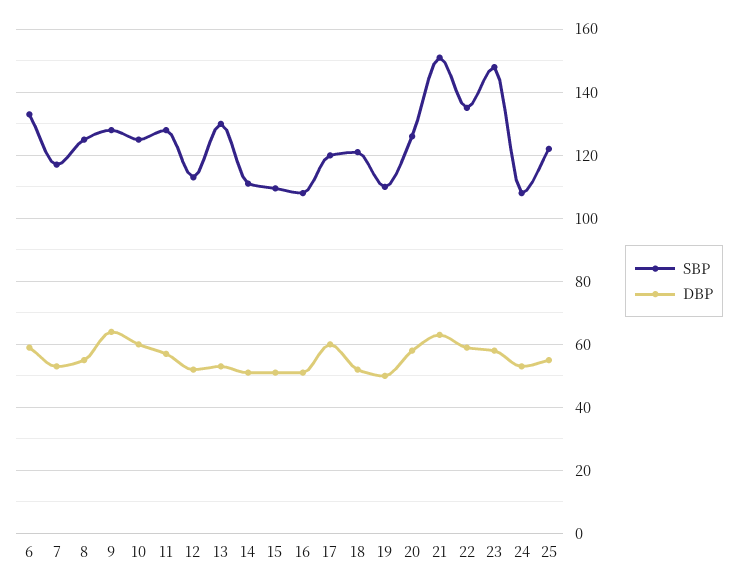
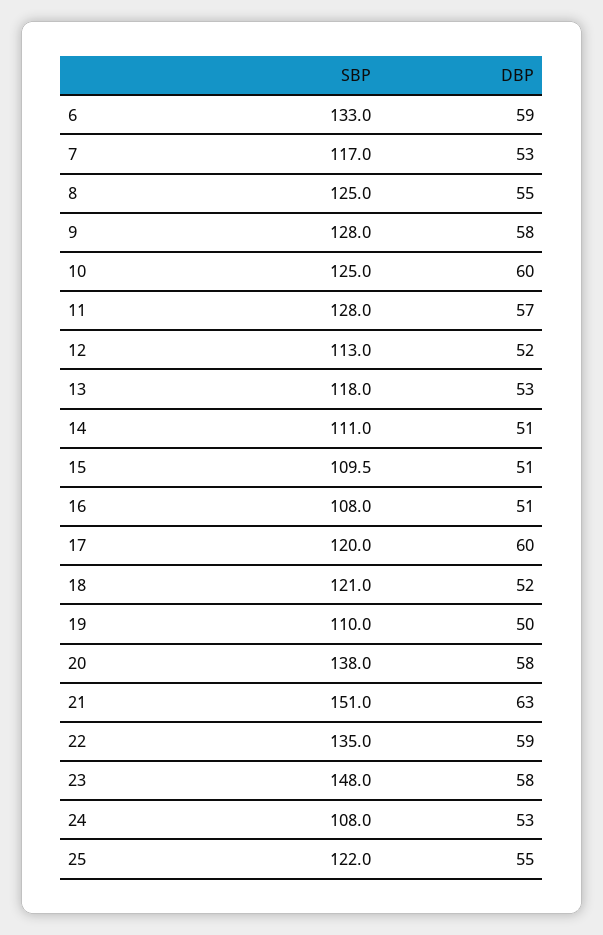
  {
    "SBP": {
      "6": 133,
      "7": 117,
      "8": 125,
      "9": 128,
      "10": 125,
      "11": 128,
      "12": 113,
-     "13": 130,
+     "13": 118,
      "14": 111,
      "15": 109.5,
      "16": 108,
      "17": 120,
      "18": 121,
      "19": 110,
-     "20": 126,
+     "20": 138,
      "21": 151,
      "22": 135,
      "23": 148,
      "24": 108,
      "25": 122
    },
    "DBP": {
      "6": 59,
      "7": 53,
      "8": 55,
-     "9": 64,
+     "9": 58,
      "10": 60,
      "11": 57,
      "12": 52,
      "13": 53,
      "14": 51,
      "15": 51,
      "16": 51,
      "17": 60,
      "18": 52,
      "19": 50,
      "20": 58,
      "21": 63,
      "22": 59,
      "23": 58,
      "24": 53,
      "25": 55
    }
  }

